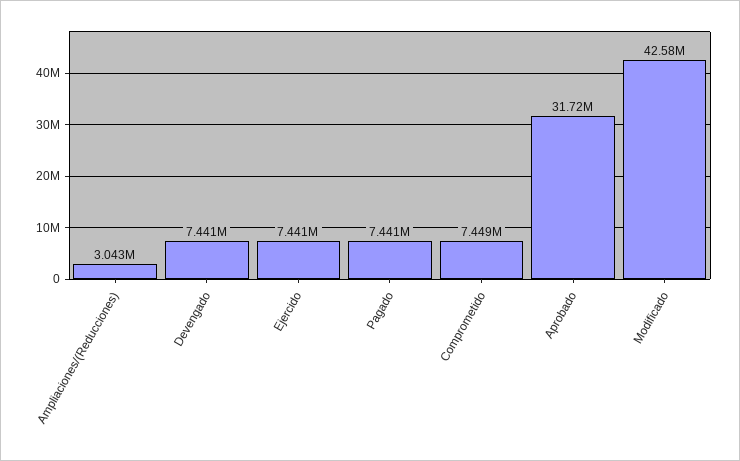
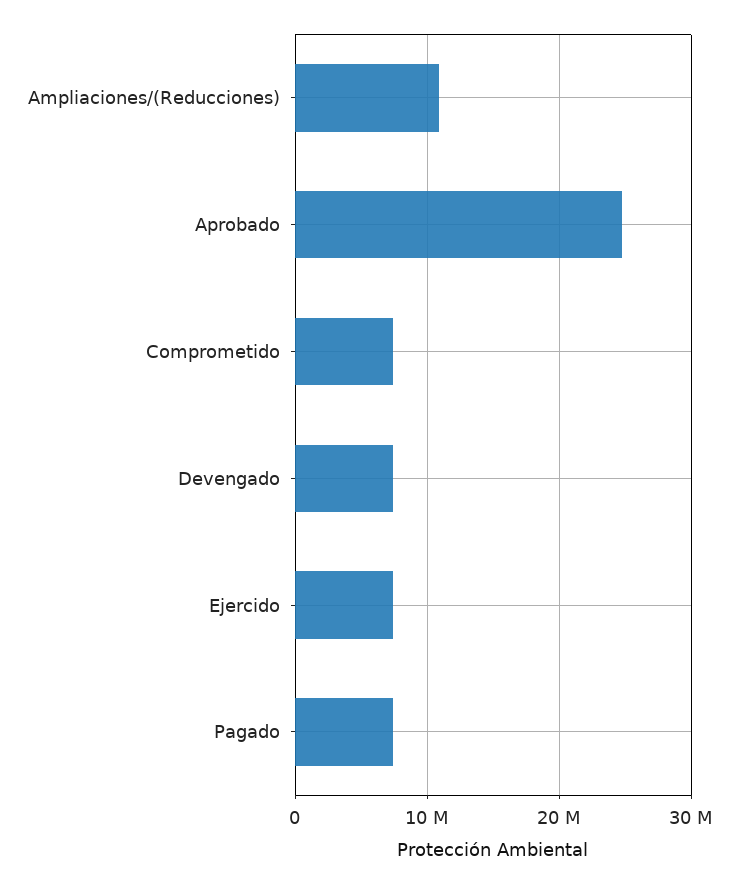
  {
-   "Ampliaciones/(Reducciones)": 3043000,
+   "Ampliaciones/(Reducciones)": 11000000,
    "Devengado": 7441000,
    "Ejercido": 7441000,
    "Pagado": 7441000,
    "Comprometido": 7449000,
-   "Aprobado": 31720000,
+   "Aprobado": 25000000
-   "Modificado": 42580000
  }

